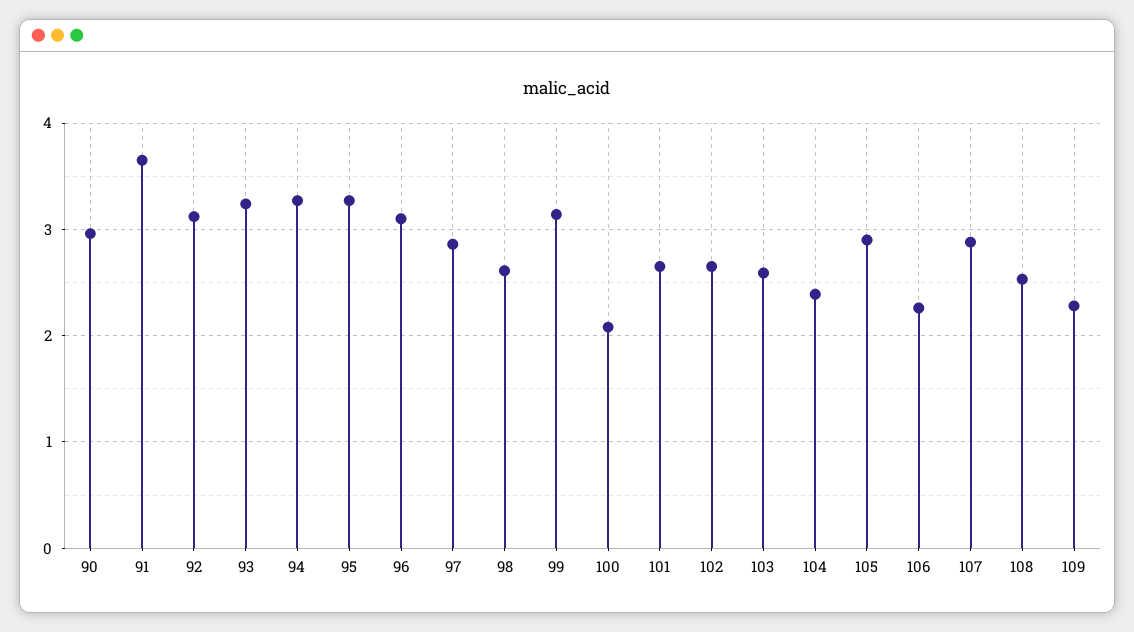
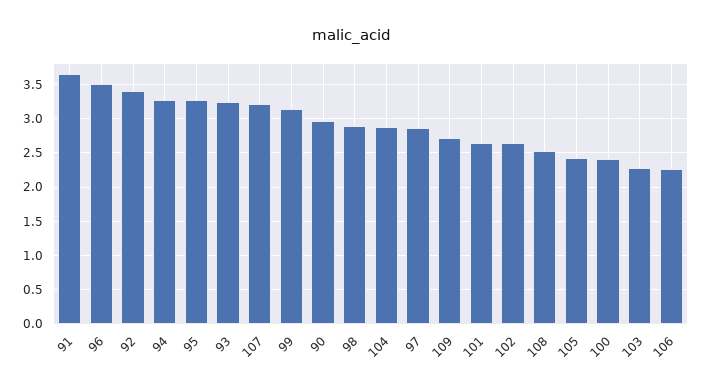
  {
    "90": 3,
    "91": 3.7,
-   "92": 3.1,
+   "92": 3.4,
    "93": 3.2,
    "94": 3.3,
    "95": 3.3,
-   "96": 3.1,
+   "96": 3.5,
    "97": 2.9,
-   "98": 2.6,
+   "98": 2.9,
    "99": 3.1,
-   "100": 2.1,
+   "100": 2.4,
    "101": 2.7,
    "102": 2.7,
-   "103": 2.6,
+   "103": 2.3,
-   "104": 2.4,
+   "104": 2.9,
-   "105": 2.9,
+   "105": 2.4,
    "106": 2.3,
-   "107": 2.9,
+   "107": 3.2,
    "108": 2.5,
-   "109": 2.3
+   "109": 2.7
  }

